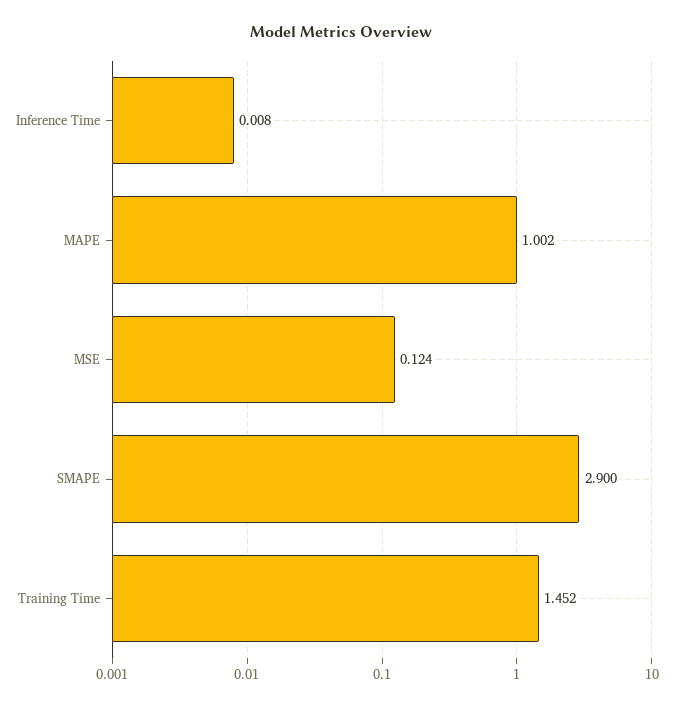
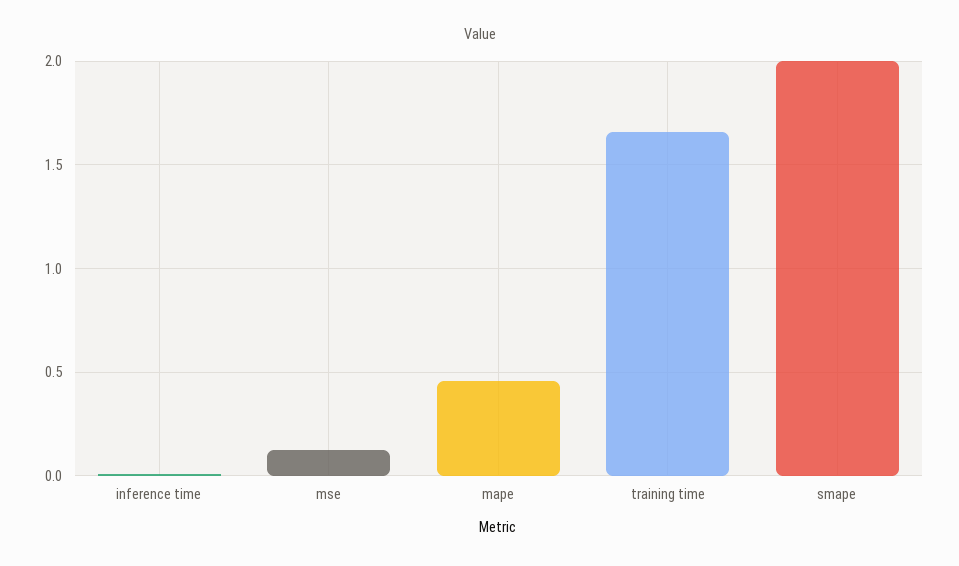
  {
    "Inference Time": 0.008,
-   "MAPE": 1.002,
+   "MAPE": 0.45,
    "MSE": 0.124,
-   "SMAPE": 2.9,
+   "SMAPE": 2,
-   "Training Time": 1.452
+   "Training Time": 1.65
  }

